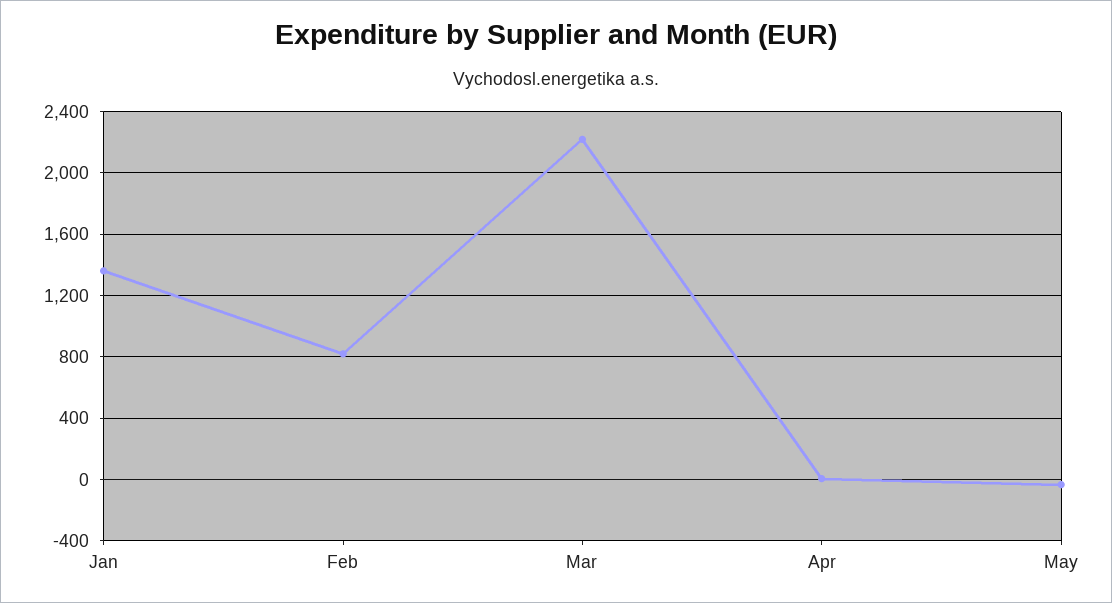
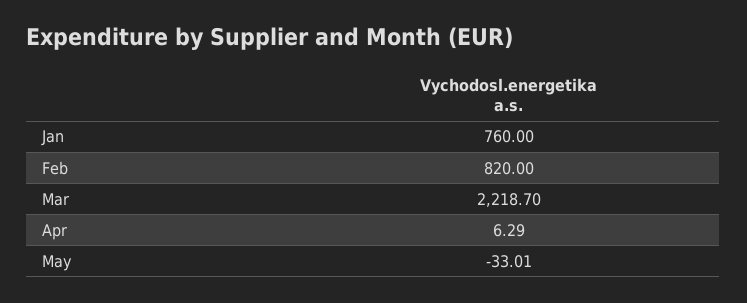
  {
-   "Jan": 1350,
+   "Jan": 760,
    "Feb": 820,
    "Mar": 2218.7,
    "Apr": 6.29,
    "May": -33.01
  }

